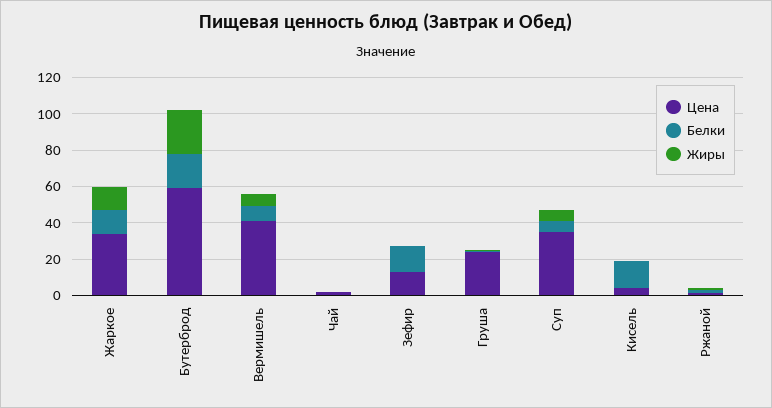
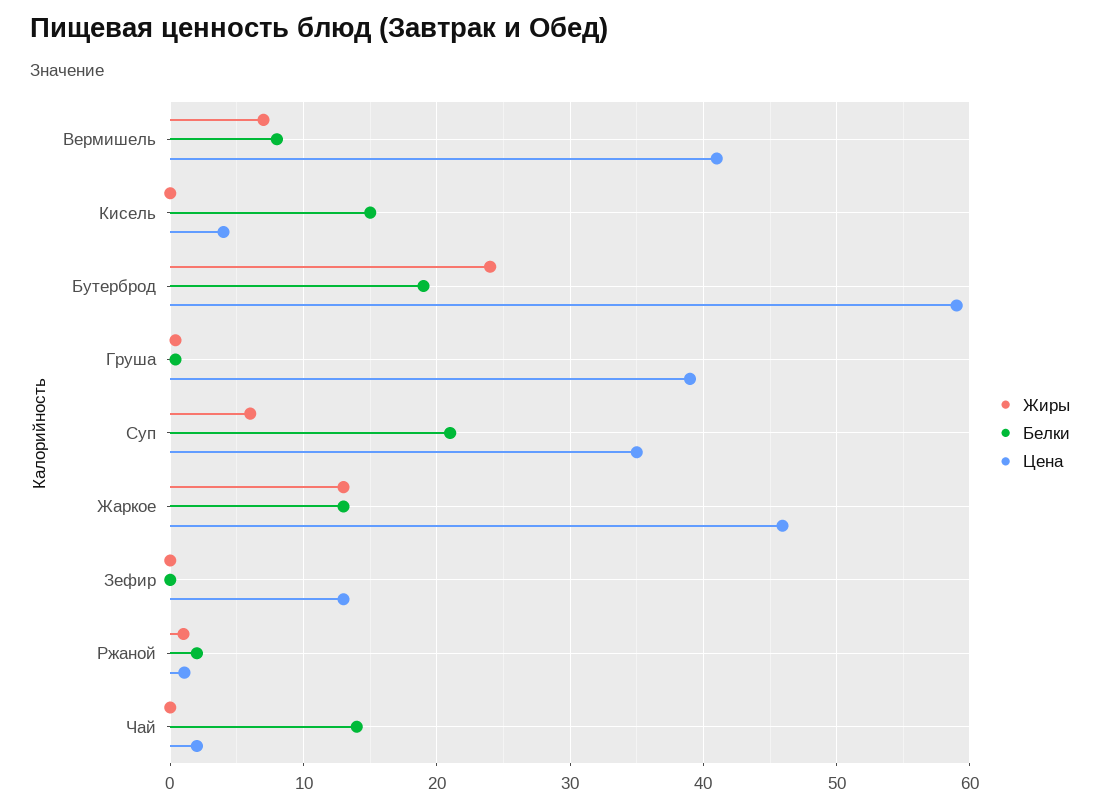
  {
    "Цена": {
-     "Жаркое": 35,
+     "Жаркое": 46,
      "Бутерброд": 59,
      "Вермишель": 41,
      "Чай": 2,
      "Зефир": 13,
-     "Груша": 25,
+     "Груша": 39,
      "Суп": 35,
      "Кисель": 4,
      "Ржаной": 1
    },
    "Белки": {
      "Жаркое": 13,
      "Бутерброд": 19,
      "Вермишель": 8,
-     "Чай": 0,
+     "Чай": 14,
-     "Зефир": 15,
+     "Зефир": 0,
      "Груша": 0,
-     "Суп": 5,
+     "Суп": 21,
      "Кисель": 15,
      "Ржаной": 2
    },
    "Жиры": {
      "Жаркое": 13,
      "Бутерброд": 24,
      "Вермишель": 7,
      "Чай": 0,
      "Зефир": 0,
      "Груша": 0,
      "Суп": 6,
      "Кисель": 0,
      "Ржаной": 1
    }
  }

